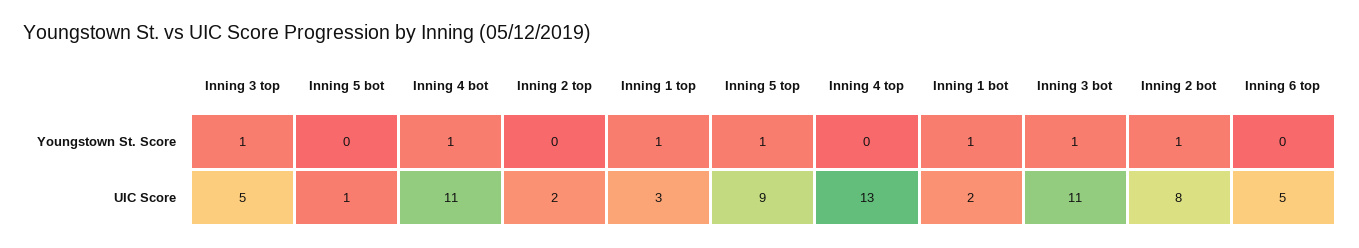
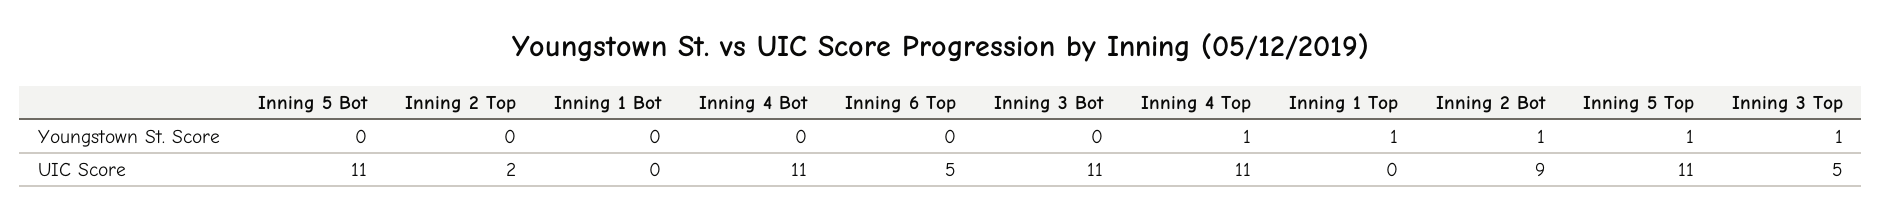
  {
    "Inning 3 top": {
      "Youngstown St. Score": 1,
      "UIC Score": 5
    },
    "Inning 5 bot": {
      "Youngstown St. Score": 0,
-     "UIC Score": 1
+     "UIC Score": 11
    },
    "Inning 4 bot": {
-     "Youngstown St. Score": 1,
+     "Youngstown St. Score": 0,
      "UIC Score": 11
    },
    "Inning 2 top": {
      "Youngstown St. Score": 0,
      "UIC Score": 2
    },
    "Inning 1 top": {
      "Youngstown St. Score": 1,
-     "UIC Score": 3
+     "UIC Score": 0
    },
    "Inning 5 top": {
      "Youngstown St. Score": 1,
-     "UIC Score": 9
+     "UIC Score": 11
    },
    "Inning 4 top": {
-     "Youngstown St. Score": 0,
+     "Youngstown St. Score": 1,
-     "UIC Score": 13
+     "UIC Score": 11
    },
    "Inning 1 bot": {
-     "Youngstown St. Score": 1,
+     "Youngstown St. Score": 0,
-     "UIC Score": 2
+     "UIC Score": 0
    },
    "Inning 3 bot": {
-     "Youngstown St. Score": 1,
+     "Youngstown St. Score": 0,
      "UIC Score": 11
    },
    "Inning 2 bot": {
      "Youngstown St. Score": 1,
-     "UIC Score": 8
+     "UIC Score": 9
    },
    "Inning 6 top": {
      "Youngstown St. Score": 0,
      "UIC Score": 5
    }
  }

